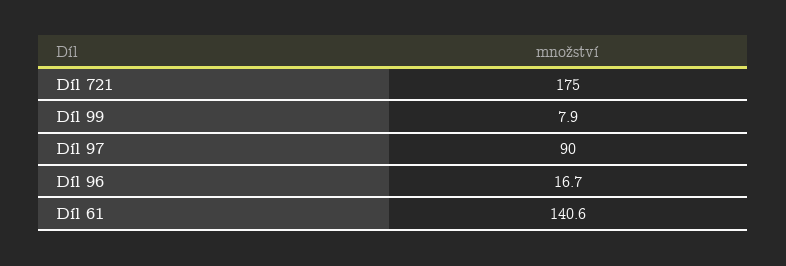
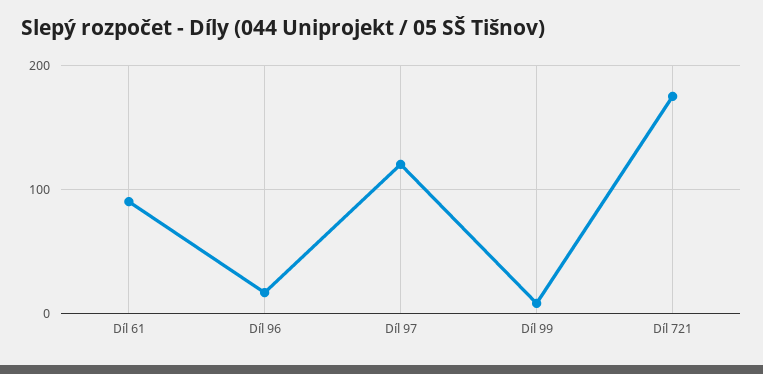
  {
    "Díl 721": 175,
    "Díl 99": 7.9,
-   "Díl 97": 90,
+   "Díl 97": 120,
    "Díl 96": 16.7,
-   "Díl 61": 140.6
+   "Díl 61": 90
  }

